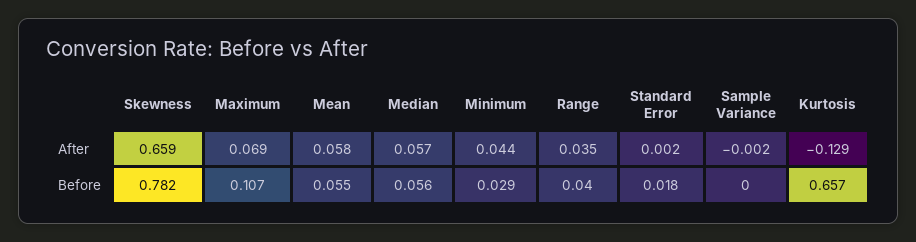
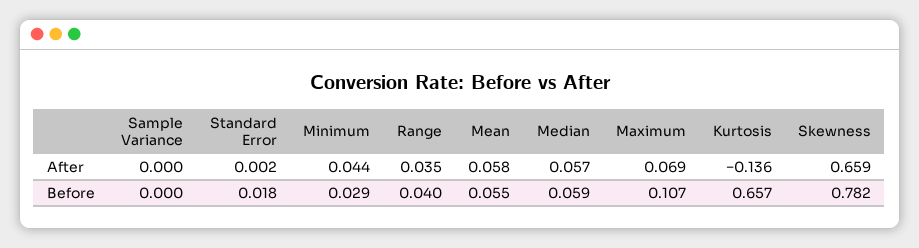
  {
    "Skewness": {
      "After": 0.659,
      "Before": 0.782
    },
    "Maximum": {
      "After": 0.069,
      "Before": 0.107
    },
    "Mean": {
      "After": 0.058,
      "Before": 0.055
    },
    "Median": {
      "After": 0.057,
-     "Before": 0.056
+     "Before": 0.059
    },
    "Minimum": {
      "After": 0.044,
      "Before": 0.029
    },
    "Range": {
      "After": 0.035,
      "Before": 0.04
    },
    "Standard Error": {
      "After": 0.002,
      "Before": 0.018
    },
    "Sample Variance": {
-     "After": -0.002,
+     "After": 0,
      "Before": 0
    },
    "Kurtosis": {
-     "After": -0.129,
+     "After": -0.136,
      "Before": 0.657
    }
  }

